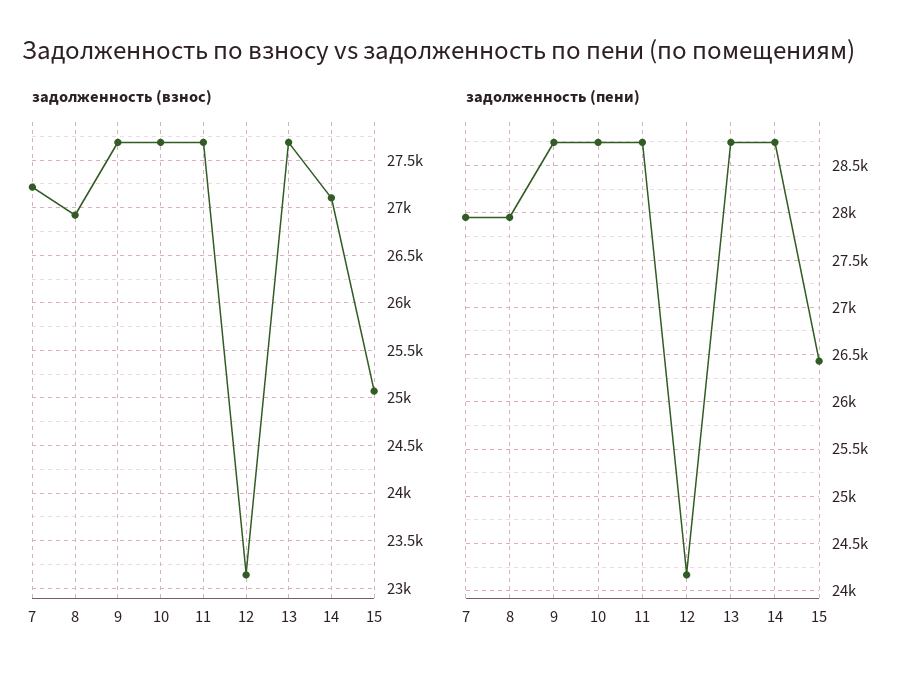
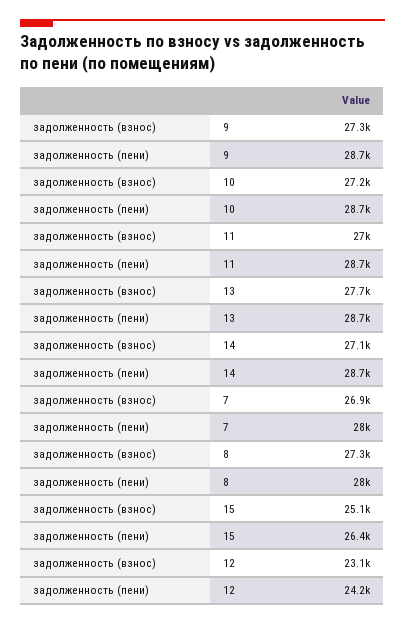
  {
    "задолженность (взнос)": {
-     "7": 27200,
+     "7": 26900,
-     "8": 26900,
+     "8": 27300,
-     "9": 27700,
+     "9": 27300,
-     "10": 27700,
+     "10": 27200,
-     "11": 27700,
+     "11": 27000,
      "12": 23100,
      "13": 27700,
      "14": 27100,
      "15": 25100
    },
    "задолженность (пени)": {
      "7": 28000,
      "8": 28000,
      "9": 28700,
      "10": 28700,
      "11": 28700,
      "12": 24200,
      "13": 28700,
      "14": 28700,
      "15": 26400
    }
  }

